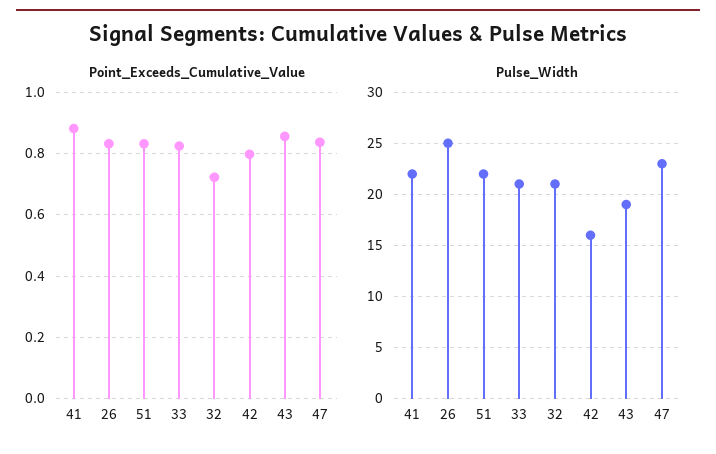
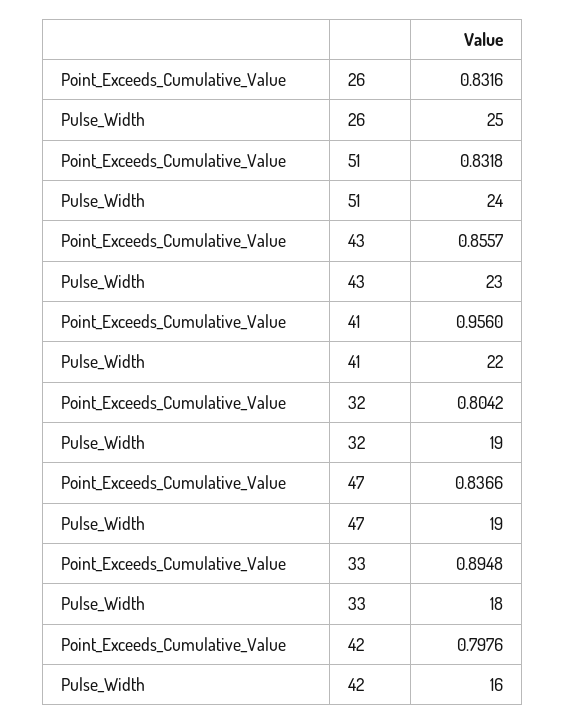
  {
    "Point_Exceeds_Cumulative_Value": {
-     "41": 0.88,
+     "41": 0.956,
      "26": 0.8316,
      "51": 0.8318,
-     "33": 0.82,
+     "33": 0.8948,
-     "32": 0.72,
+     "32": 0.8042,
      "42": 0.7976,
      "43": 0.8557,
      "47": 0.8366
    },
    "Pulse_Width": {
      "41": 22,
      "26": 25,
-     "51": 22,
+     "51": 24,
-     "33": 21,
+     "33": 18,
-     "32": 21,
+     "32": 19,
      "42": 16,
-     "43": 19,
+     "43": 23,
-     "47": 23
+     "47": 19
    }
  }

